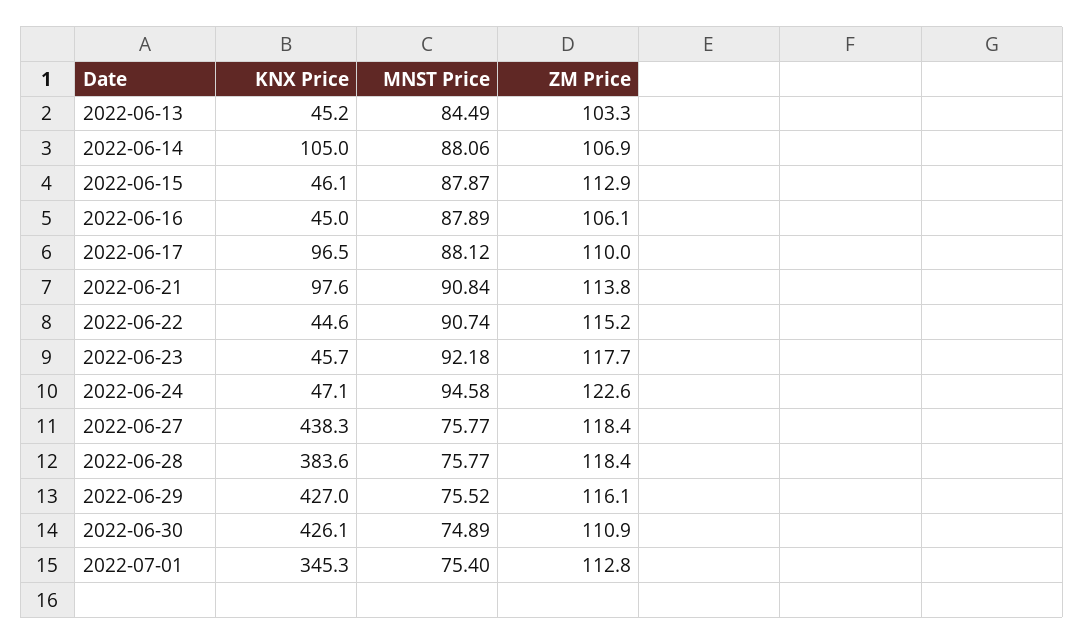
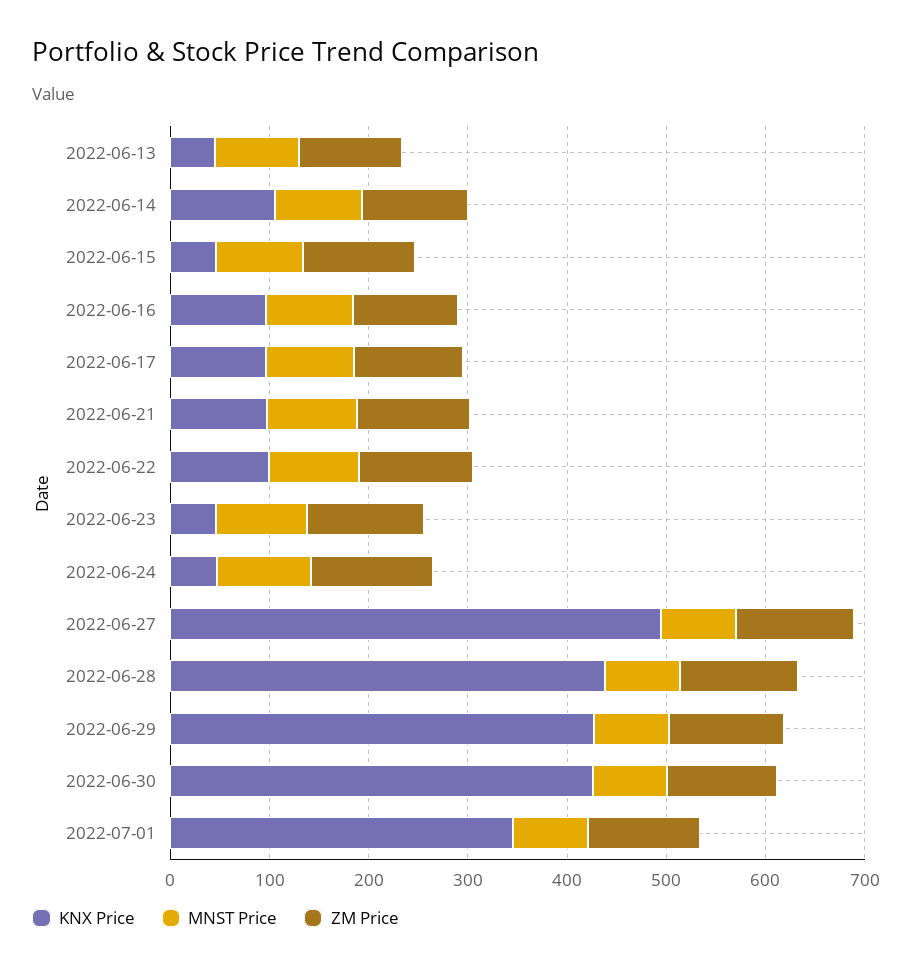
  {
    "KNX Price": {
      "2022-06-13": 45.2,
      "2022-06-14": 105,
      "2022-06-15": 46.1,
-     "2022-06-16": 45,
+     "2022-06-16": 100,
      "2022-06-17": 96.5,
      "2022-06-21": 97.6,
-     "2022-06-22": 44.6,
+     "2022-06-22": 100,
      "2022-06-23": 45.7,
      "2022-06-24": 47.1,
-     "2022-06-27": 438.3,
+     "2022-06-27": 500,
-     "2022-06-28": 383.6,
+     "2022-06-28": 440,
      "2022-06-29": 427,
      "2022-06-30": 426.1,
      "2022-07-01": 345.3
    },
    "MNST Price": {
      "2022-06-13": 84.49,
      "2022-06-14": 88.06,
      "2022-06-15": 87.87,
      "2022-06-16": 87.89,
      "2022-06-17": 88.12,
      "2022-06-21": 90.84,
      "2022-06-22": 90.74,
      "2022-06-23": 92.18,
      "2022-06-24": 94.58,
      "2022-06-27": 75.77,
      "2022-06-28": 75.77,
      "2022-06-29": 75.52,
      "2022-06-30": 74.89,
      "2022-07-01": 75.4
    },
    "ZM Price": {
      "2022-06-13": 103.3,
      "2022-06-14": 106.9,
      "2022-06-15": 112.9,
      "2022-06-16": 106.1,
      "2022-06-17": 110,
      "2022-06-21": 113.8,
      "2022-06-22": 115.2,
      "2022-06-23": 117.7,
      "2022-06-24": 122.6,
      "2022-06-27": 118.4,
      "2022-06-28": 118.4,
      "2022-06-29": 116.1,
      "2022-06-30": 110.9,
      "2022-07-01": 112.8
    }
  }

